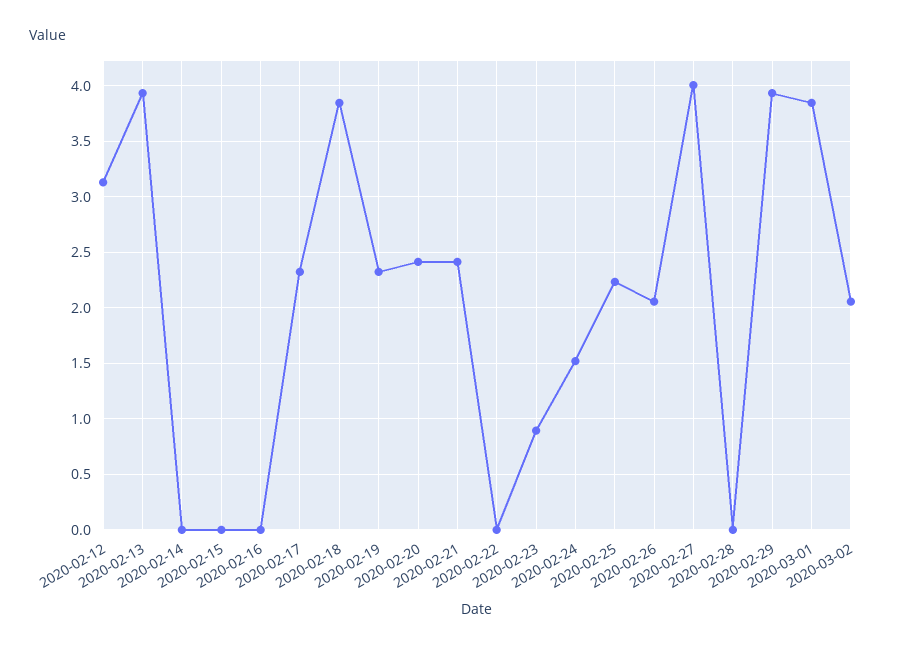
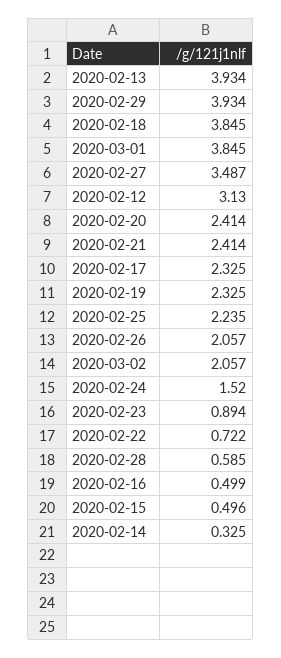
  {
    "2020-02-12": 3.13,
    "2020-02-13": 3.934,
-   "2020-02-14": 0,
+   "2020-02-14": 0.325,
-   "2020-02-15": 0,
+   "2020-02-15": 0.496,
-   "2020-02-16": 0,
+   "2020-02-16": 0.499,
    "2020-02-17": 2.325,
    "2020-02-18": 3.845,
    "2020-02-19": 2.325,
    "2020-02-20": 2.414,
    "2020-02-21": 2.414,
-   "2020-02-22": 0,
+   "2020-02-22": 0.722,
    "2020-02-23": 0.894,
    "2020-02-24": 1.52,
    "2020-02-25": 2.235,
    "2020-02-26": 2.057,
-   "2020-02-27": 4,
+   "2020-02-27": 3.487,
-   "2020-02-28": 0,
+   "2020-02-28": 0.585,
    "2020-02-29": 3.934,
    "2020-03-01": 3.845,
    "2020-03-02": 2.057
  }

